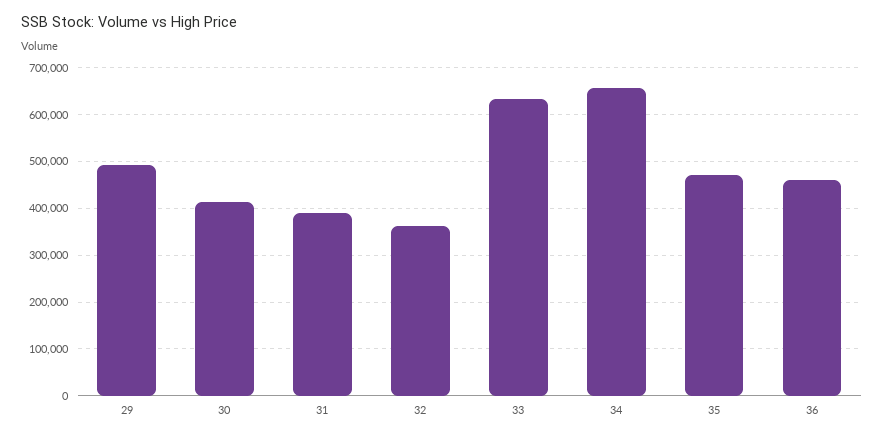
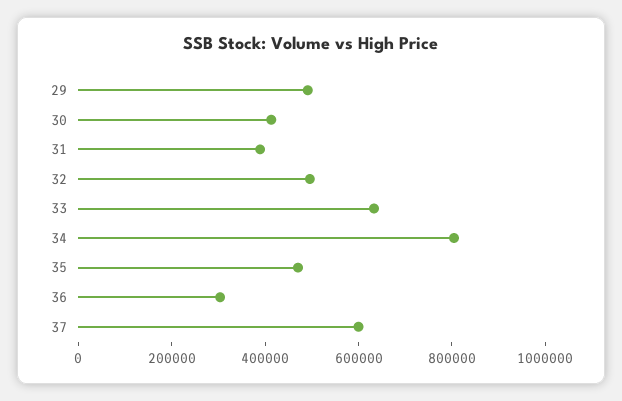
  {
    "29": 500000,
    "30": 420000,
    "31": 380000,
-   "32": 360000,
+   "32": 500000,
    "33": 640000,
-   "34": 660000,
+   "34": 800000,
    "35": 480000,
-   "36": 460000
+   "36": 300000,
+   "37": 600000
  }

